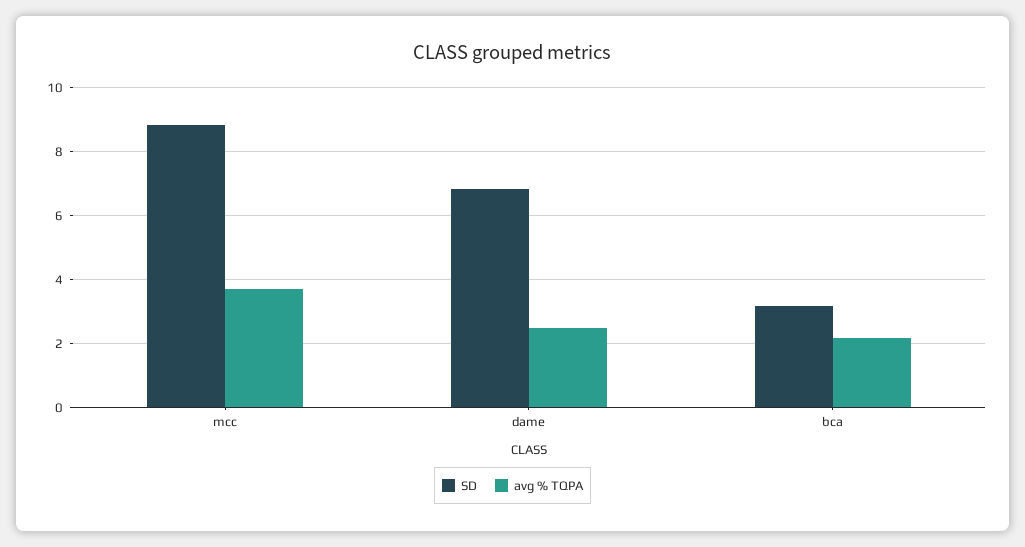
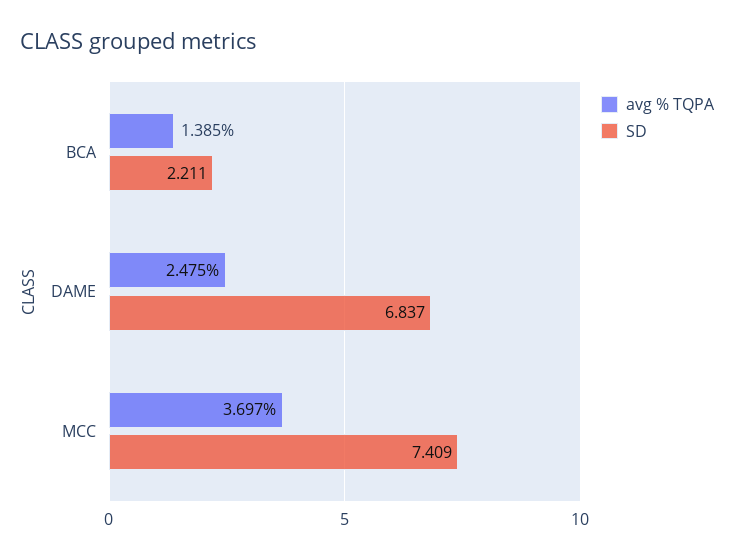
  {
    "SD": {
-     "mcc": 8.8,
+     "mcc": 7.409,
      "dame": 6.837,
-     "bca": 3.2
+     "bca": 2.211
    },
    "avg % TQPA": {
      "mcc": 3.697,
      "dame": 2.475,
-     "bca": 2.2
+     "bca": 1.385
    }
  }

